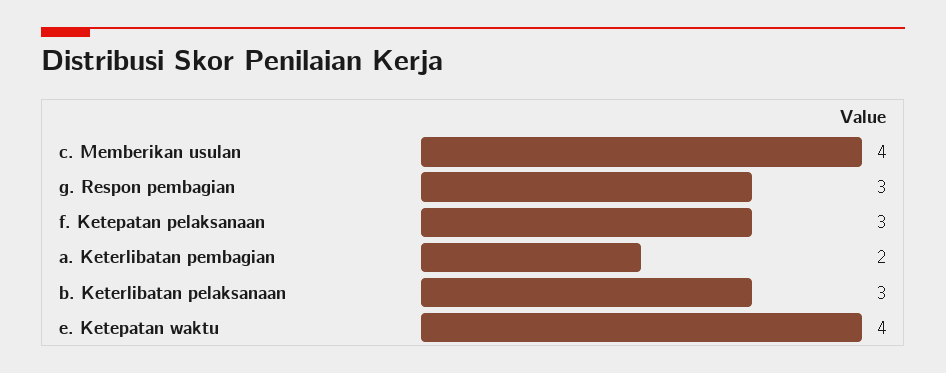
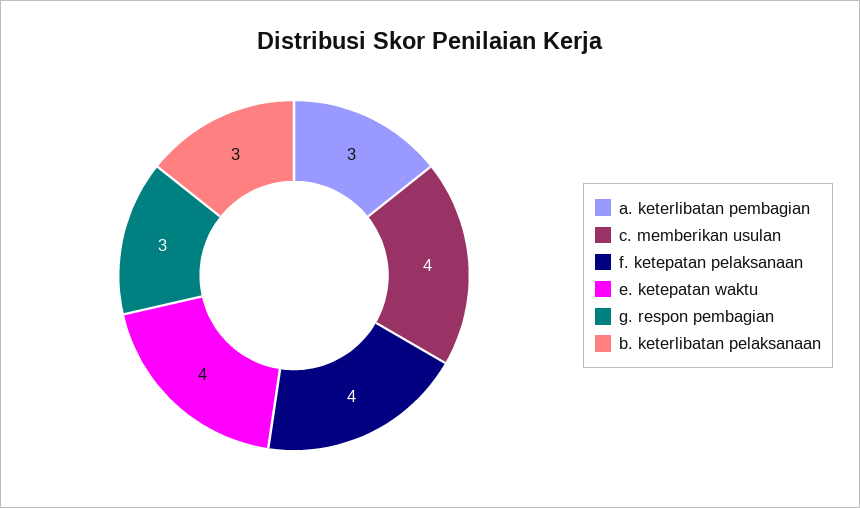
  {
    "c. Memberikan usulan": 4,
    "g. Respon pembagian": 3,
-   "f. Ketepatan pelaksanaan": 3,
+   "f. Ketepatan pelaksanaan": 4,
-   "a. Keterlibatan pembagian": 2,
+   "a. Keterlibatan pembagian": 3,
    "b. Keterlibatan pelaksanaan": 3,
    "e. Ketepatan waktu": 4
  }

